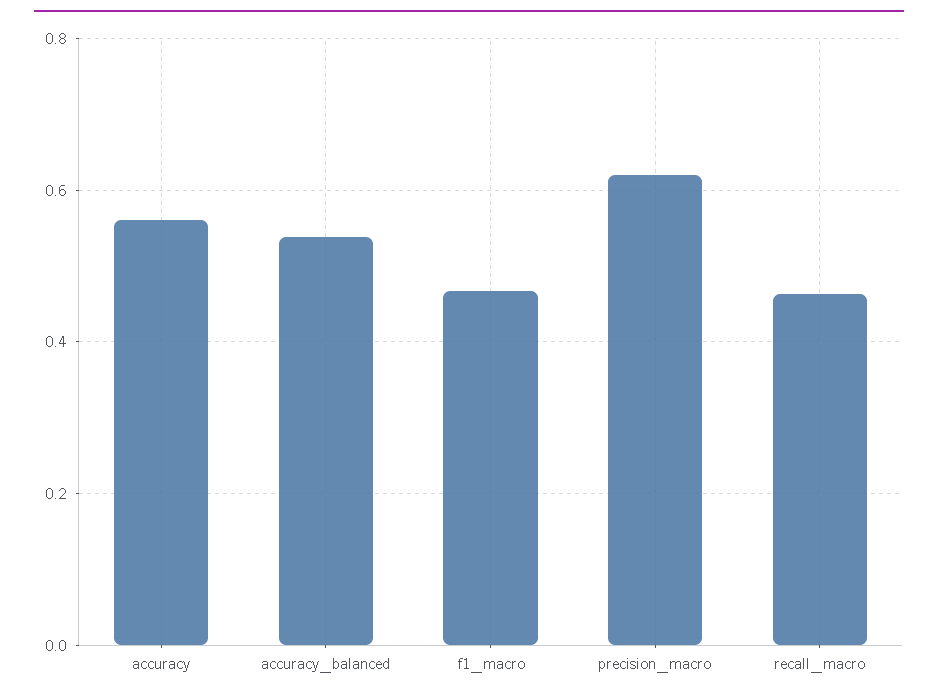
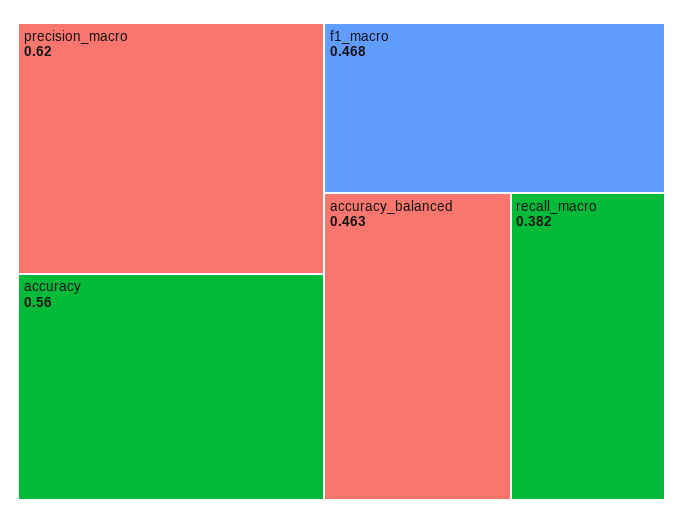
  {
    "accuracy": 0.56,
-   "accuracy_balanced": 0.54,
+   "accuracy_balanced": 0.463,
    "f1_macro": 0.468,
    "precision_macro": 0.62,
-   "recall_macro": 0.46
+   "recall_macro": 0.382
  }

